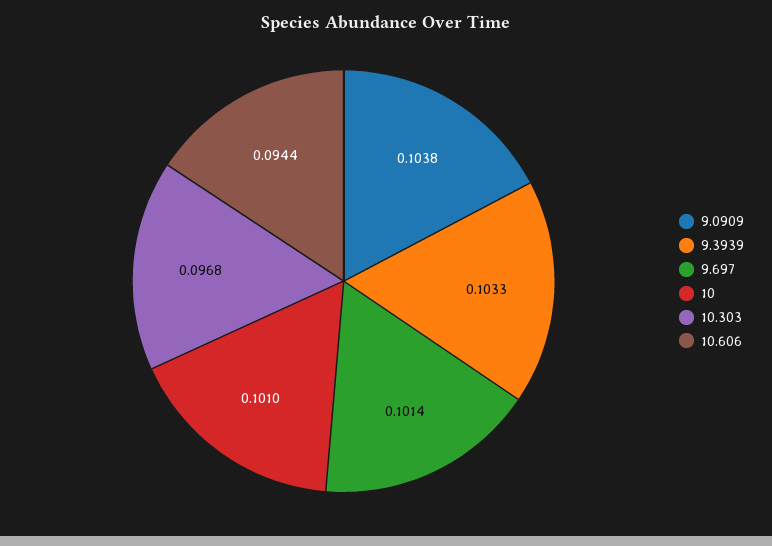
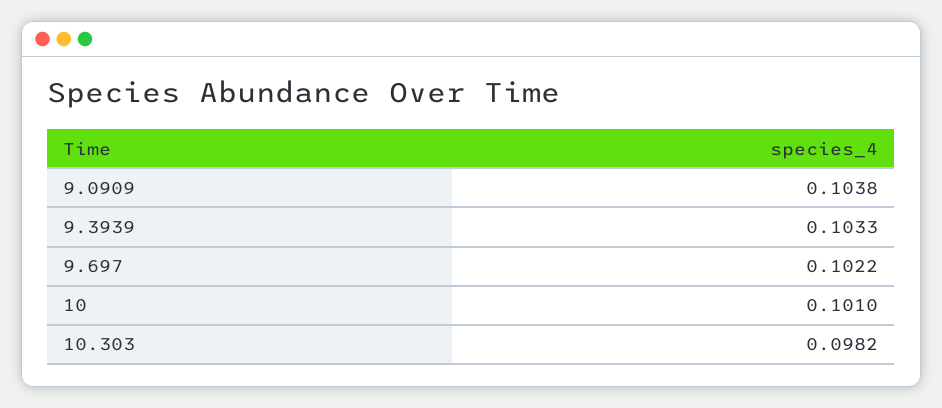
  {
    "9.0909": 0.1038,
    "9.3939": 0.1033,
-   "9.697": 0.1014,
+   "9.697": 0.1022,
    "10": 0.101,
-   "10.303": 0.0968,
+   "10.303": 0.0982
-   "10.606": 0.0944
  }

